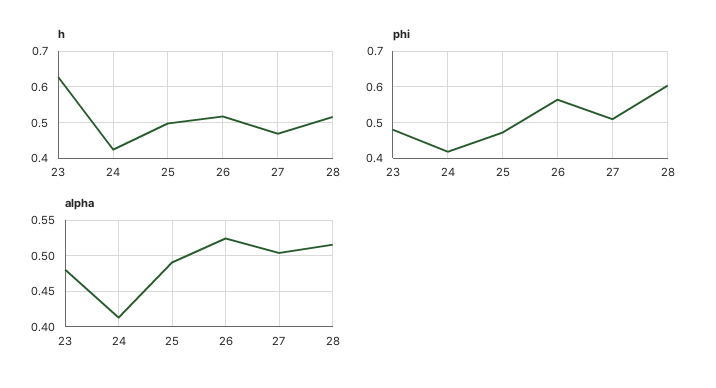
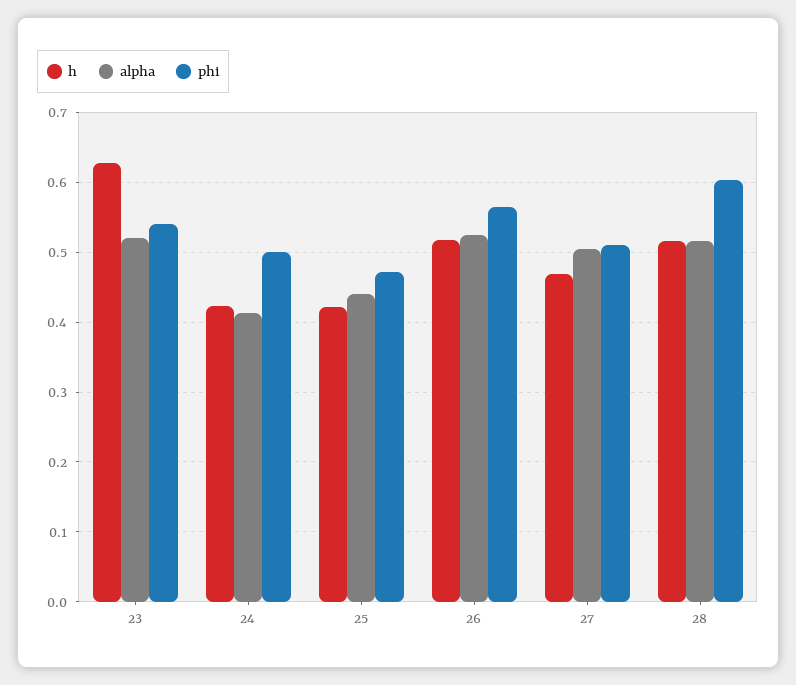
  {
    "h": {
      "23": 0.63,
      "24": 0.42,
-     "25": 0.5,
+     "25": 0.42,
      "26": 0.52,
      "27": 0.47,
      "28": 0.52
    },
    "phi": {
-     "23": 0.48,
+     "23": 0.54,
-     "24": 0.42,
+     "24": 0.5,
      "25": 0.47,
      "26": 0.56,
      "27": 0.51,
      "28": 0.6
    },
    "alpha": {
-     "23": 0.48,
+     "23": 0.52,
      "24": 0.41,
-     "25": 0.49,
+     "25": 0.44,
      "26": 0.52,
      "27": 0.5,
      "28": 0.52
    }
  }

